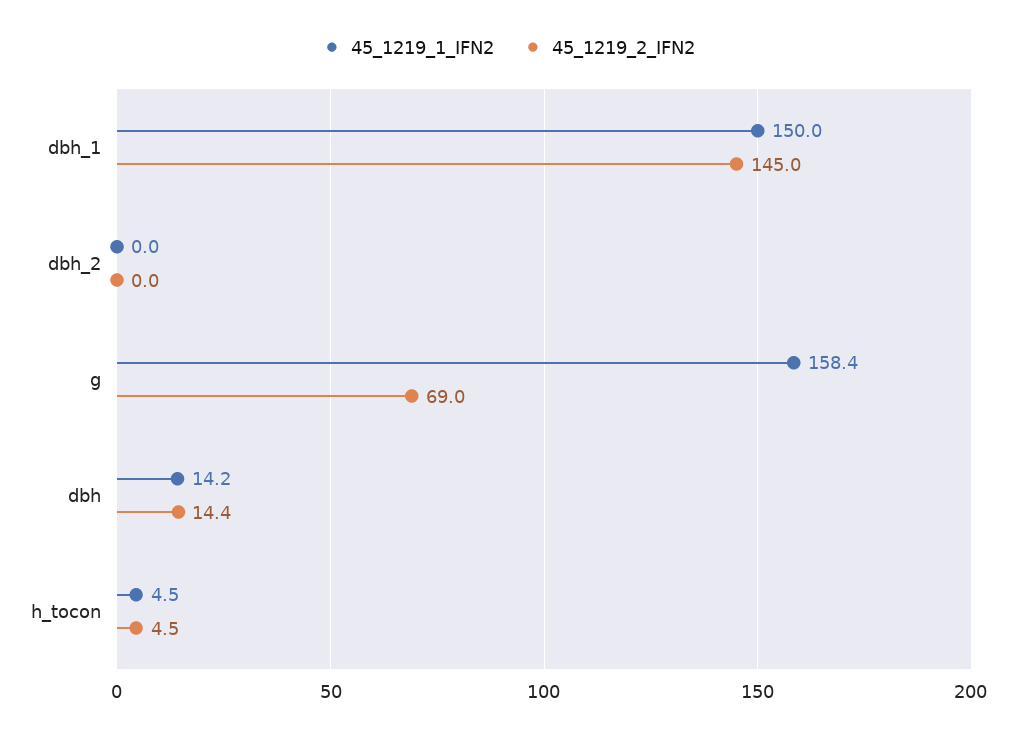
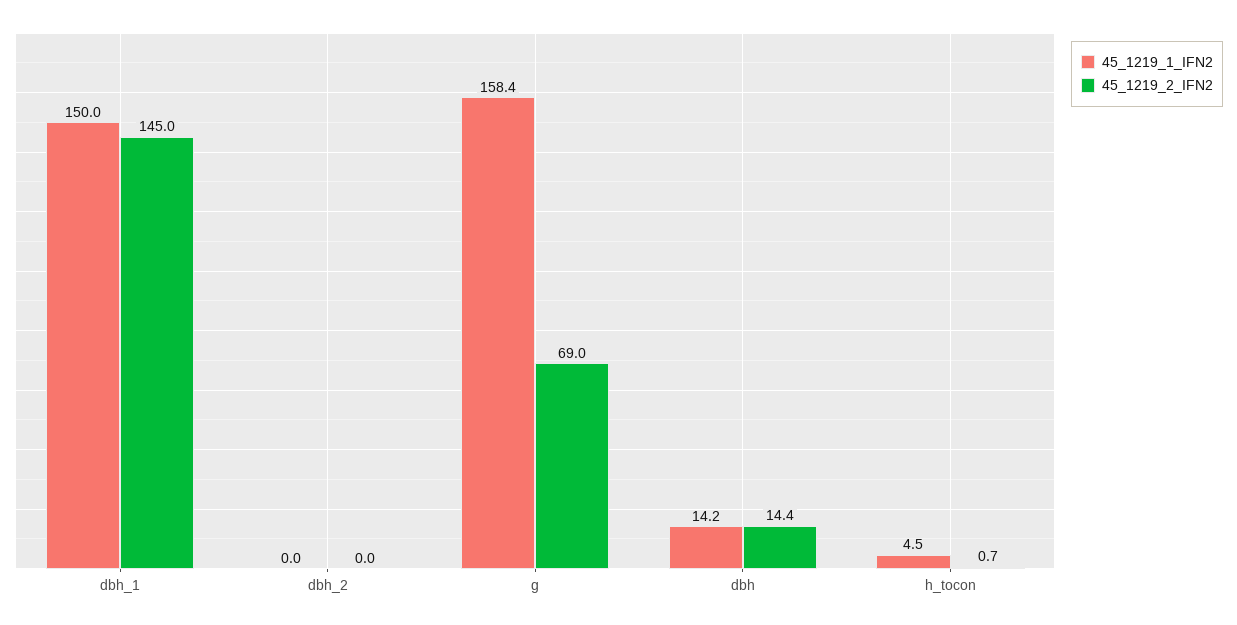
  {
    "45_1219_1_IFN2": {
      "dbh_1": 150,
      "dbh_2": 0,
      "g": 158.4,
      "dbh": 14.2,
      "h_tocon": 4.5
    },
    "45_1219_2_IFN2": {
      "dbh_1": 145,
      "dbh_2": 0,
      "g": 69,
      "dbh": 14.4,
-     "h_tocon": 4.5
+     "h_tocon": 0.7
    }
  }

